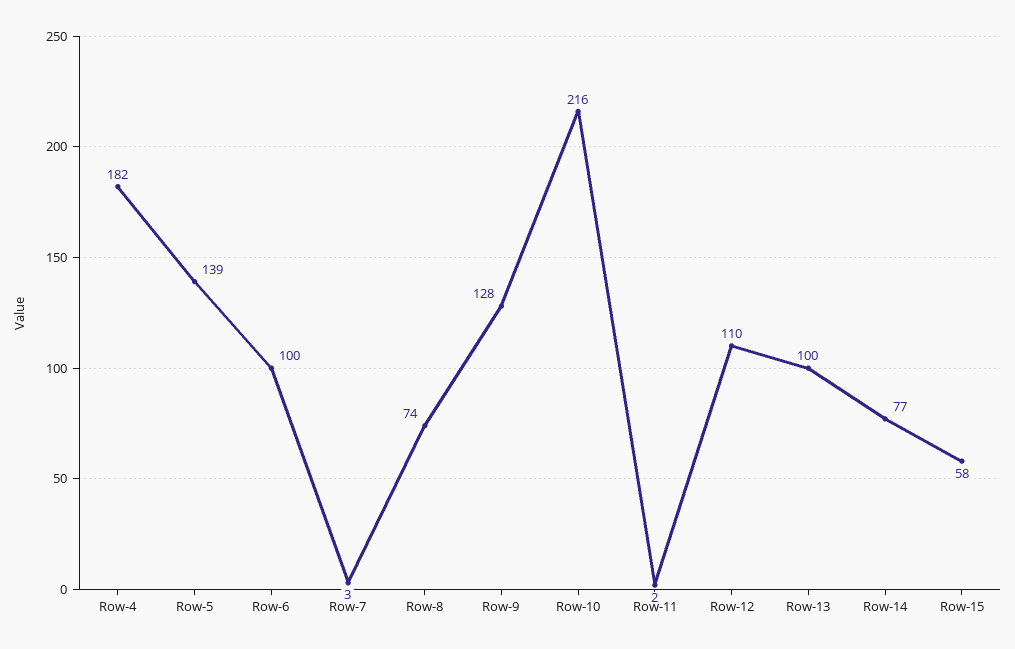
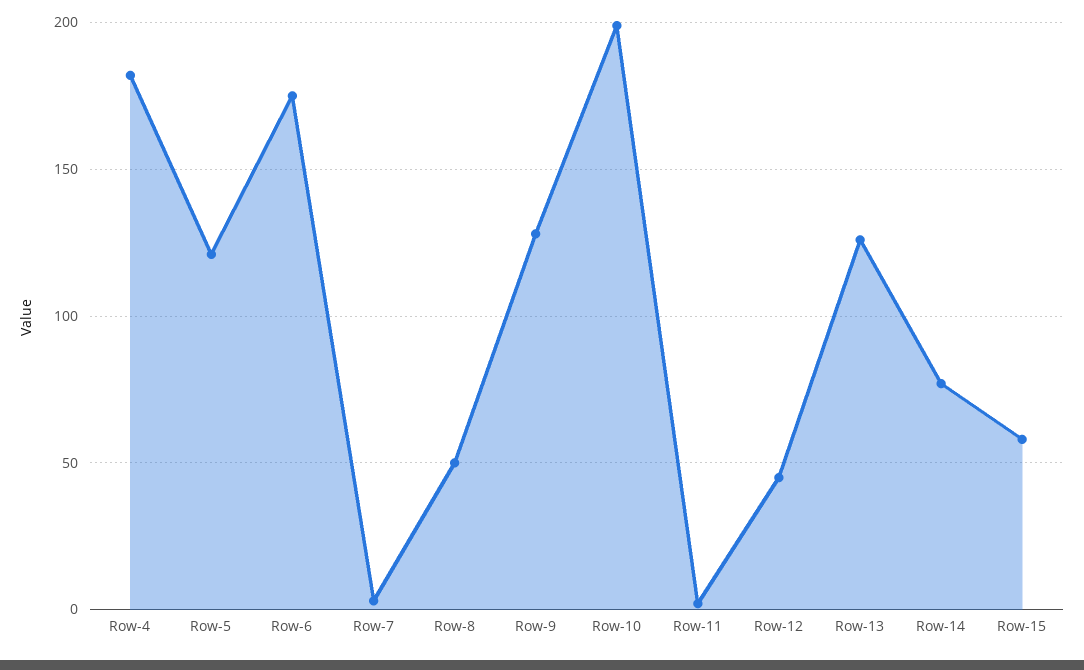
  {
    "Row-4": 182,
-   "Row-5": 139,
+   "Row-5": 120,
-   "Row-6": 100,
+   "Row-6": 175,
    "Row-7": 3,
-   "Row-8": 74,
+   "Row-8": 50,
    "Row-9": 128,
-   "Row-10": 216,
+   "Row-10": 200,
    "Row-11": 2,
-   "Row-12": 110,
+   "Row-12": 45,
-   "Row-13": 100,
+   "Row-13": 125,
    "Row-14": 77,
    "Row-15": 58
  }

